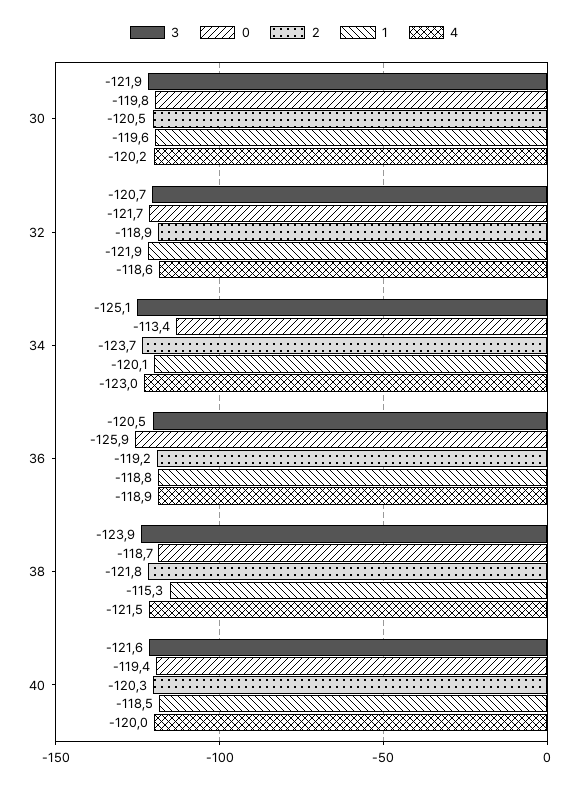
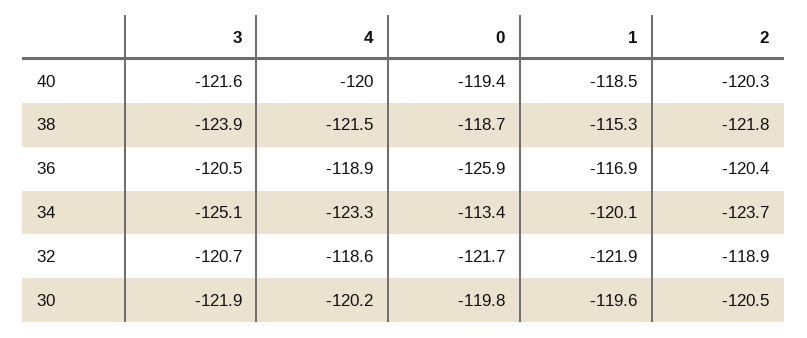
  {
    "3": {
      "30": -121.9,
      "32": -120.7,
      "34": -125.1,
      "36": -120.5,
      "38": -123.9,
      "40": -121.6
    },
    "0": {
      "30": -119.8,
      "32": -121.7,
      "34": -113.4,
      "36": -125.9,
      "38": -118.7,
      "40": -119.4
    },
    "2": {
      "30": -120.5,
      "32": -118.9,
      "34": -123.7,
-     "36": -119.2,
+     "36": -120.4,
      "38": -121.8,
      "40": -120.3
    },
    "1": {
      "30": -119.6,
      "32": -121.9,
      "34": -120.1,
-     "36": -118.8,
+     "36": -116.9,
      "38": -115.3,
      "40": -118.5
    },
    "4": {
      "30": -120.2,
      "32": -118.6,
-     "34": -123,
+     "34": -123.3,
      "36": -118.9,
      "38": -121.5,
      "40": -120
    }
  }

